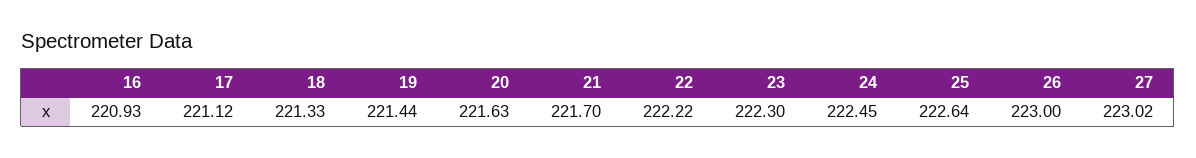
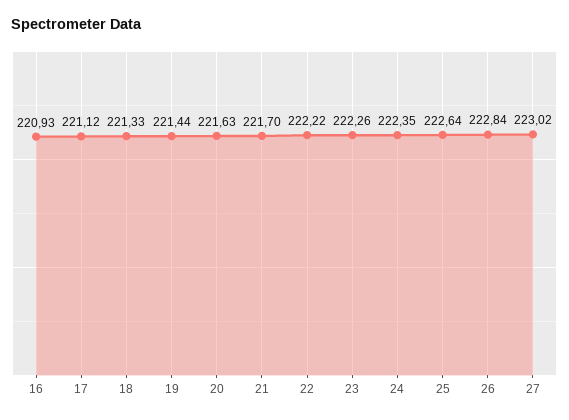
  {
    "16": 220.93,
    "17": 221.12,
    "18": 221.33,
    "19": 221.44,
    "20": 221.63,
    "21": 221.7,
    "22": 222.22,
-   "23": 222.3,
+   "23": 222.26,
-   "24": 222.45,
+   "24": 222.35,
    "25": 222.64,
-   "26": 223,
+   "26": 222.84,
    "27": 223.02
  }

